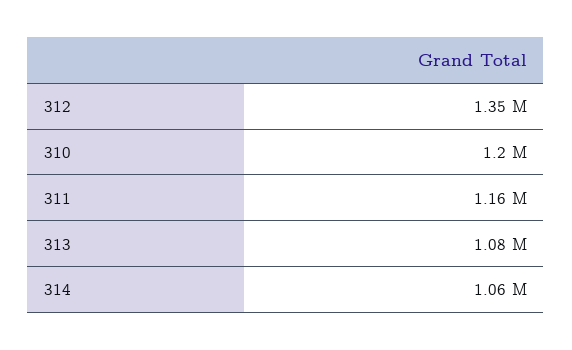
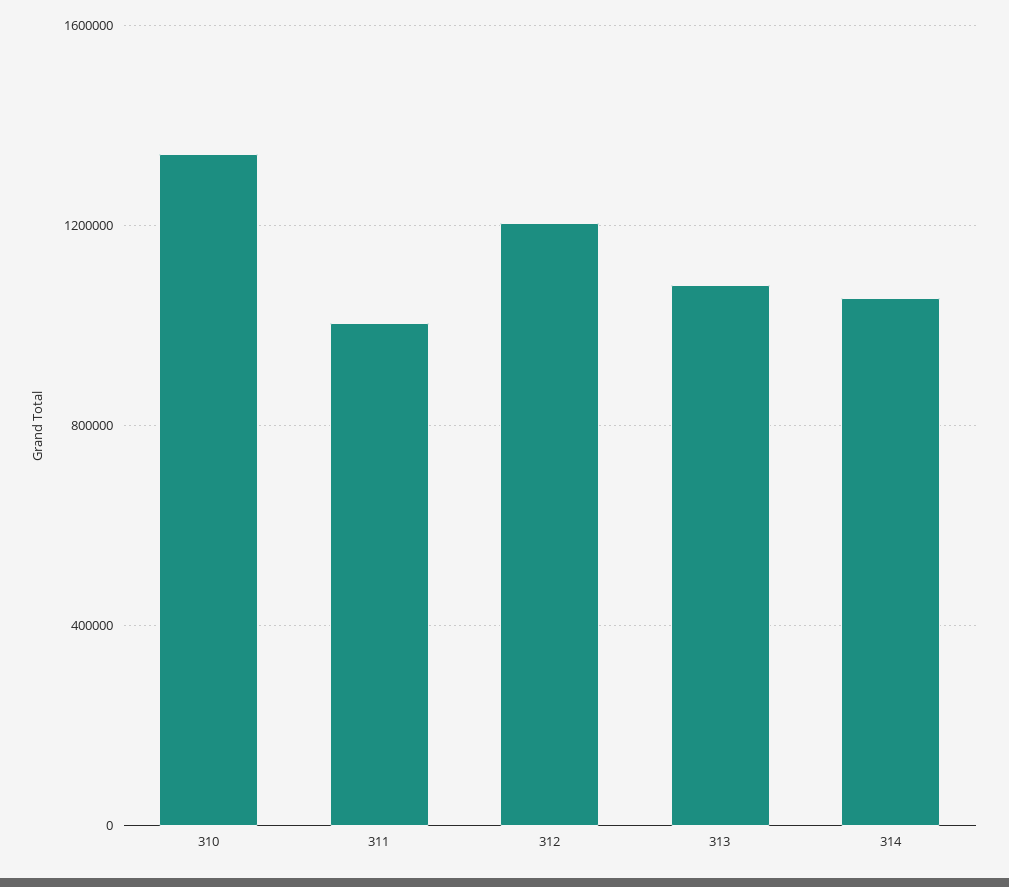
  {
-   "312": 1350000,
+   "312": 1200000,
-   "310": 1200000,
+   "310": 1350000,
-   "311": 1160000,
+   "311": 1000000,
    "313": 1080000,
    "314": 1060000
  }

